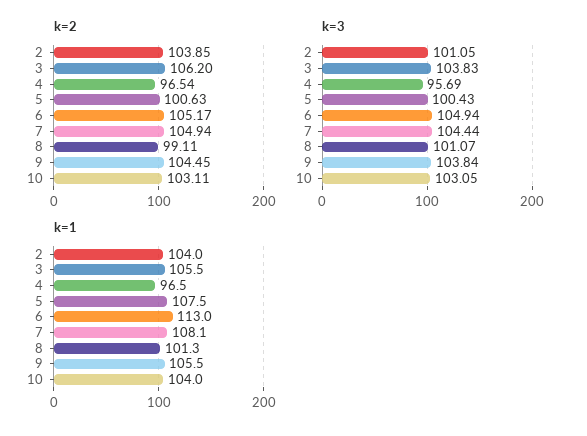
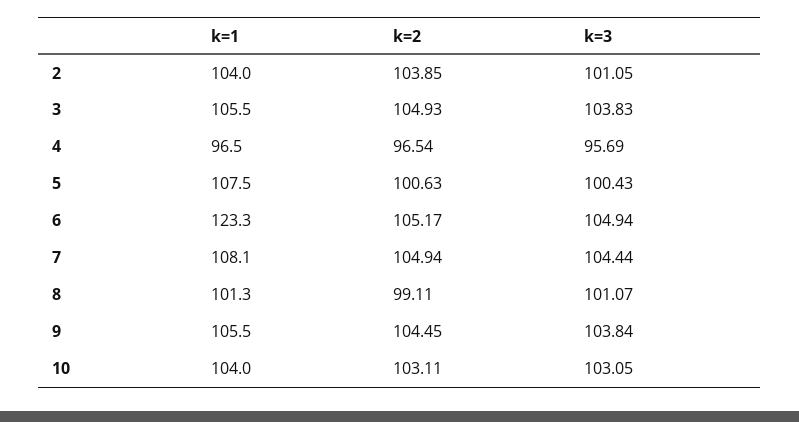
  {
    "k=2": {
      "2": 103.85,
-     "3": 106.2,
+     "3": 104.93,
      "4": 96.54,
      "5": 100.63,
      "6": 105.17,
      "7": 104.94,
      "8": 99.11,
      "9": 104.45,
      "10": 103.11
    },
    "k=3": {
      "2": 101.05,
      "3": 103.83,
      "4": 95.69,
      "5": 100.43,
      "6": 104.94,
      "7": 104.44,
      "8": 101.07,
      "9": 103.84,
      "10": 103.05
    },
    "k=1": {
      "2": 104,
      "3": 105.5,
      "4": 96.5,
      "5": 107.5,
-     "6": 113,
+     "6": 123.3,
      "7": 108.1,
      "8": 101.3,
      "9": 105.5,
      "10": 104
    }
  }

